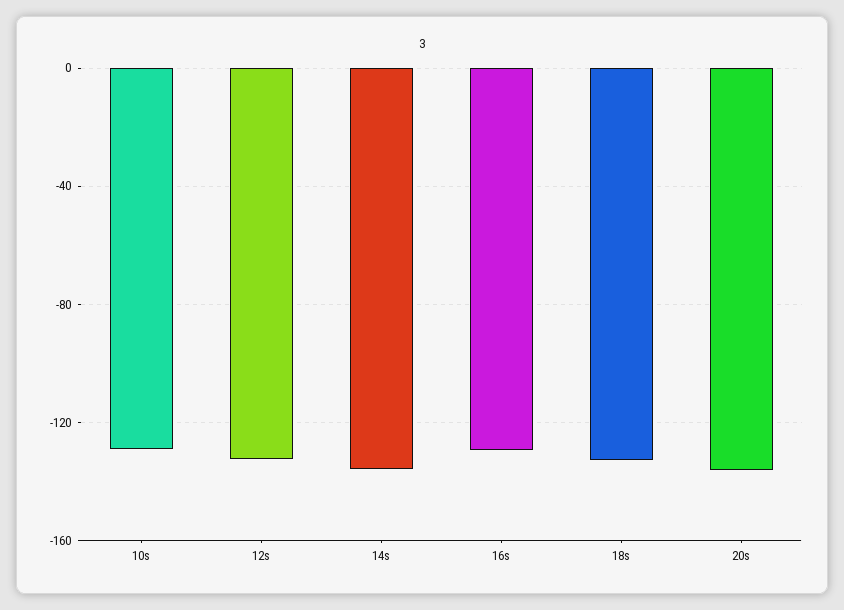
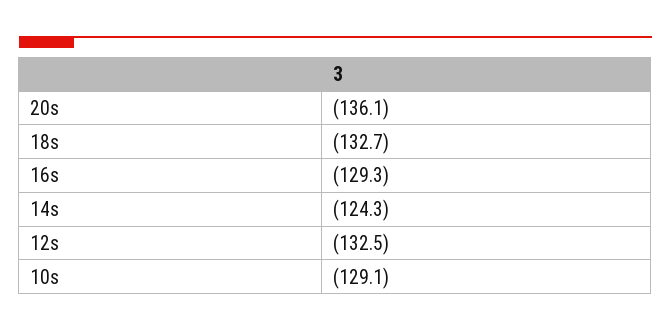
  {
    "10s": -129.1,
    "12s": -132.5,
-   "14s": -135,
+   "14s": -124.3,
    "16s": -129.3,
    "18s": -132.7,
    "20s": -136.1
  }

